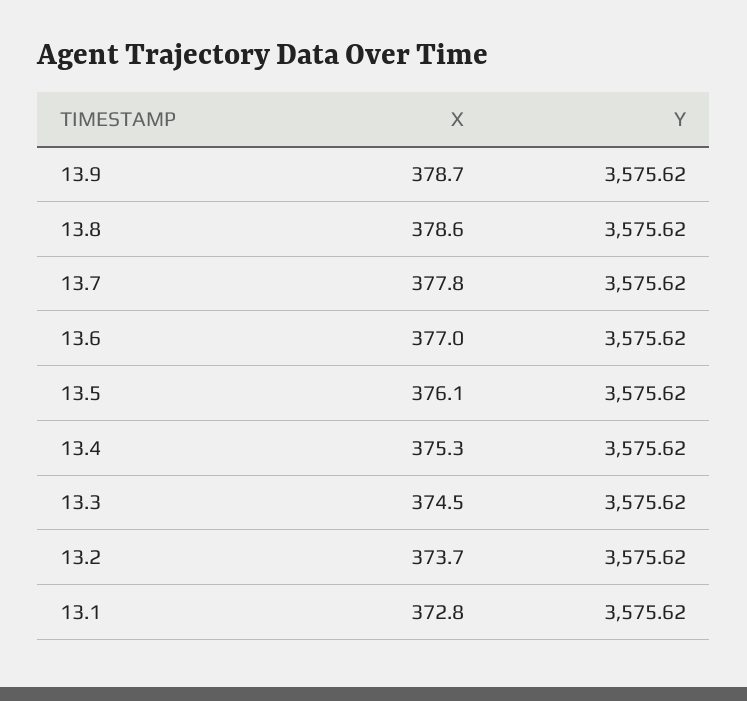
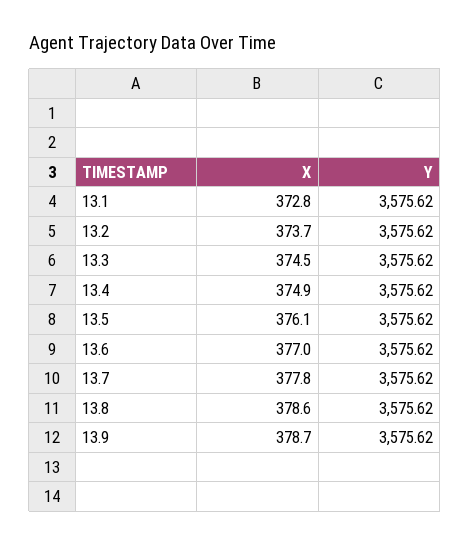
  {
    "X": {
      "13.9": 378.7,
      "13.8": 378.6,
      "13.7": 377.8,
      "13.6": 377,
      "13.5": 376.1,
-     "13.4": 375.3,
+     "13.4": 374.9,
      "13.3": 374.5,
      "13.2": 373.7,
      "13.1": 372.8
    },
    "Y": {
      "13.9": 3575.62,
      "13.8": 3575.62,
      "13.7": 3575.62,
      "13.6": 3575.62,
      "13.5": 3575.62,
      "13.4": 3575.62,
      "13.3": 3575.62,
      "13.2": 3575.62,
      "13.1": 3575.62
    }
  }

